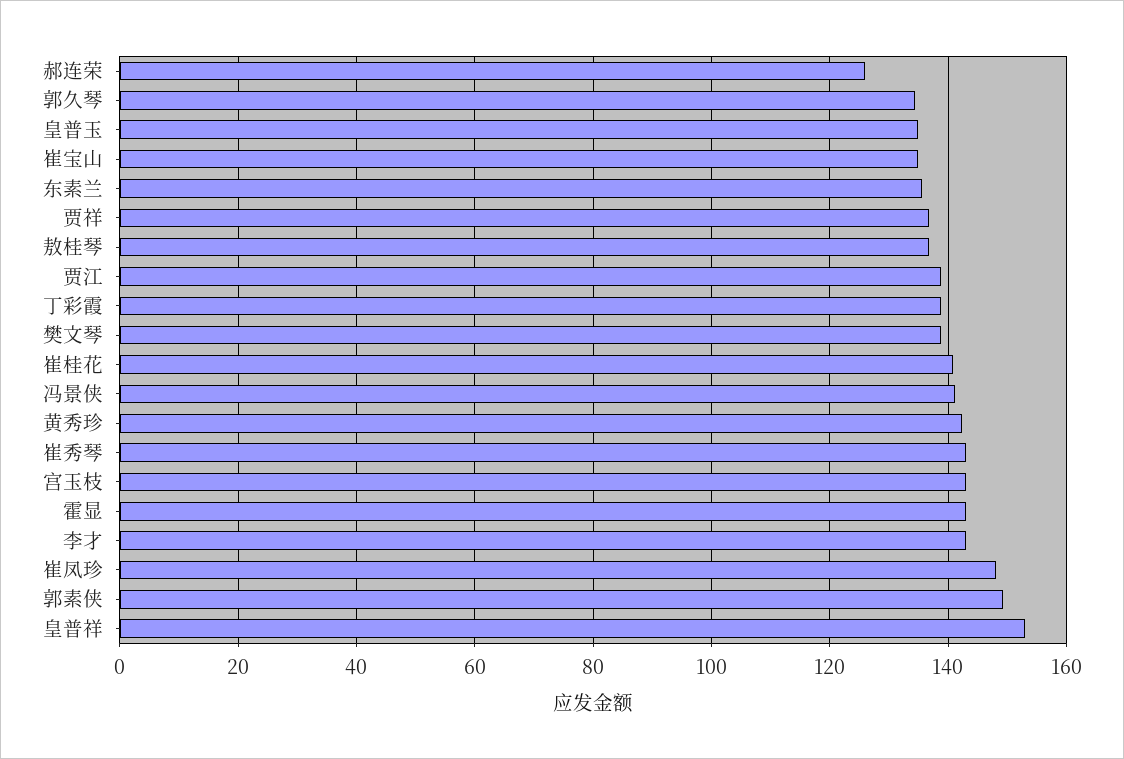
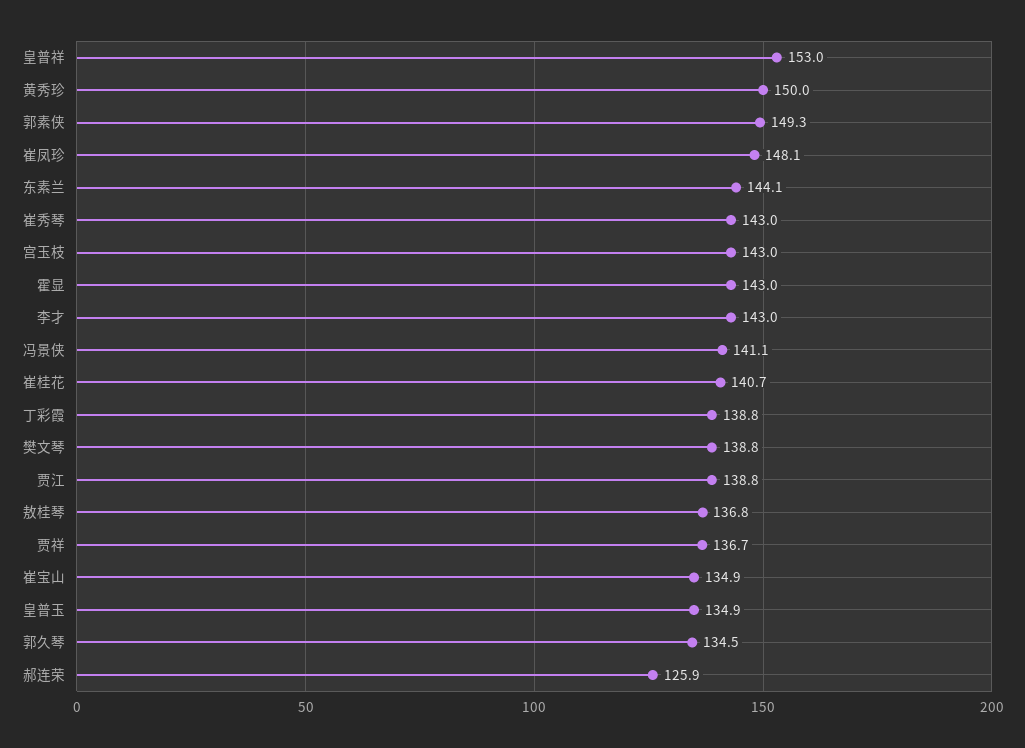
  {
    "郝连荣": 125.9,
    "郭久琴": 134.5,
    "皇普玉": 134.9,
    "崔宝山": 134.9,
-   "东素兰": 136,
+   "东素兰": 144.1,
    "贾祥": 136.7,
    "敖桂琴": 136.8,
    "贾江": 138.8,
    "丁彩霞": 138.8,
    "樊文琴": 138.8,
    "崔桂花": 140.7,
    "冯景侠": 141.1,
-   "黄秀珍": 142,
+   "黄秀珍": 150,
    "崔秀琴": 143,
    "宫玉枝": 143,
    "霍显": 143,
    "李才": 143,
    "崔凤珍": 148.1,
    "郭素侠": 149.3,
    "皇普祥": 153
  }

